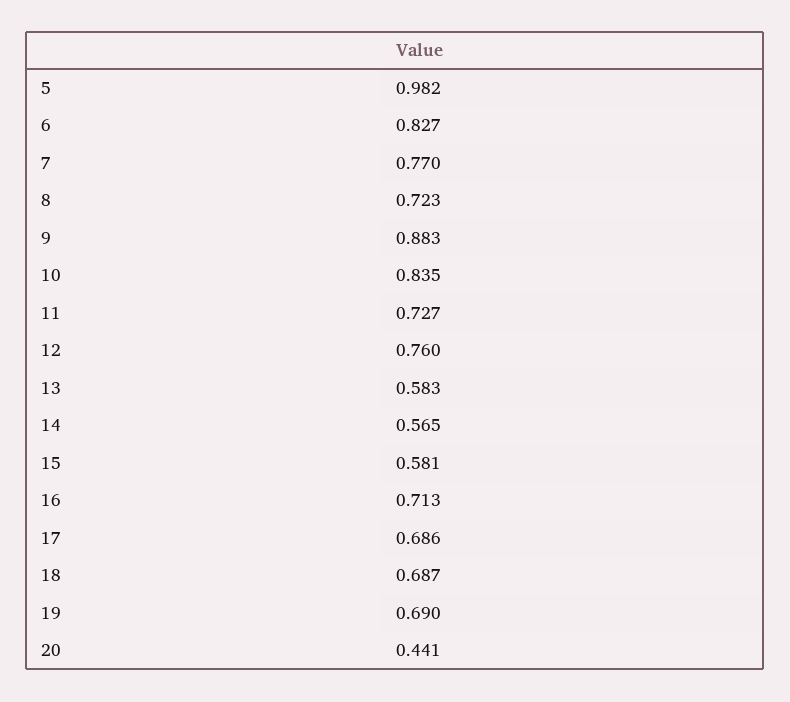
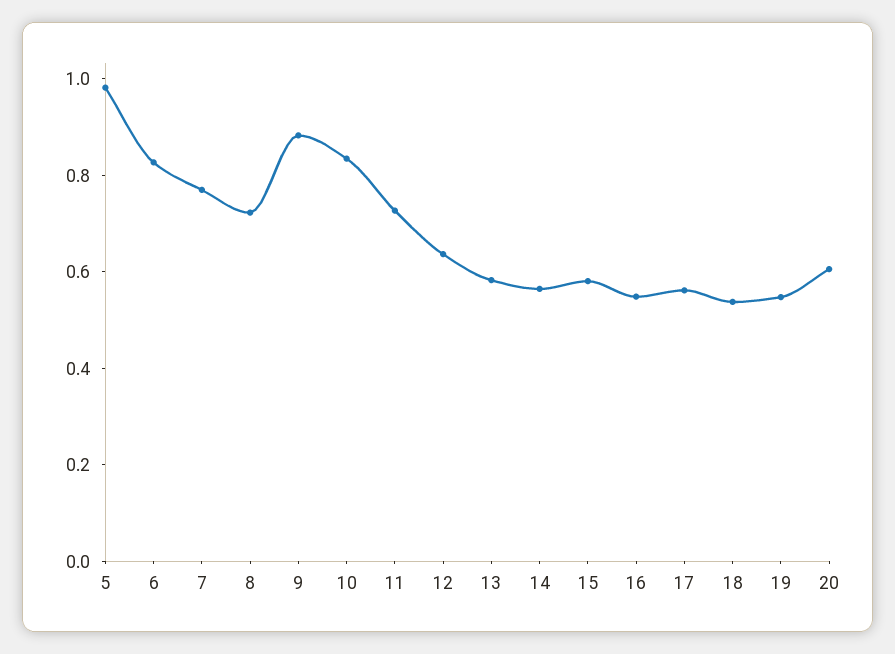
  {
    "5": 0.982,
    "6": 0.827,
    "7": 0.77,
    "8": 0.723,
    "9": 0.883,
    "10": 0.835,
    "11": 0.727,
-   "12": 0.76,
+   "12": 0.65,
    "13": 0.583,
    "14": 0.565,
    "15": 0.581,
-   "16": 0.713,
+   "16": 0.55,
-   "17": 0.686,
+   "17": 0.55,
-   "18": 0.687,
+   "18": 0.55,
-   "19": 0.69,
+   "19": 0.55,
-   "20": 0.441
+   "20": 0.6
  }

